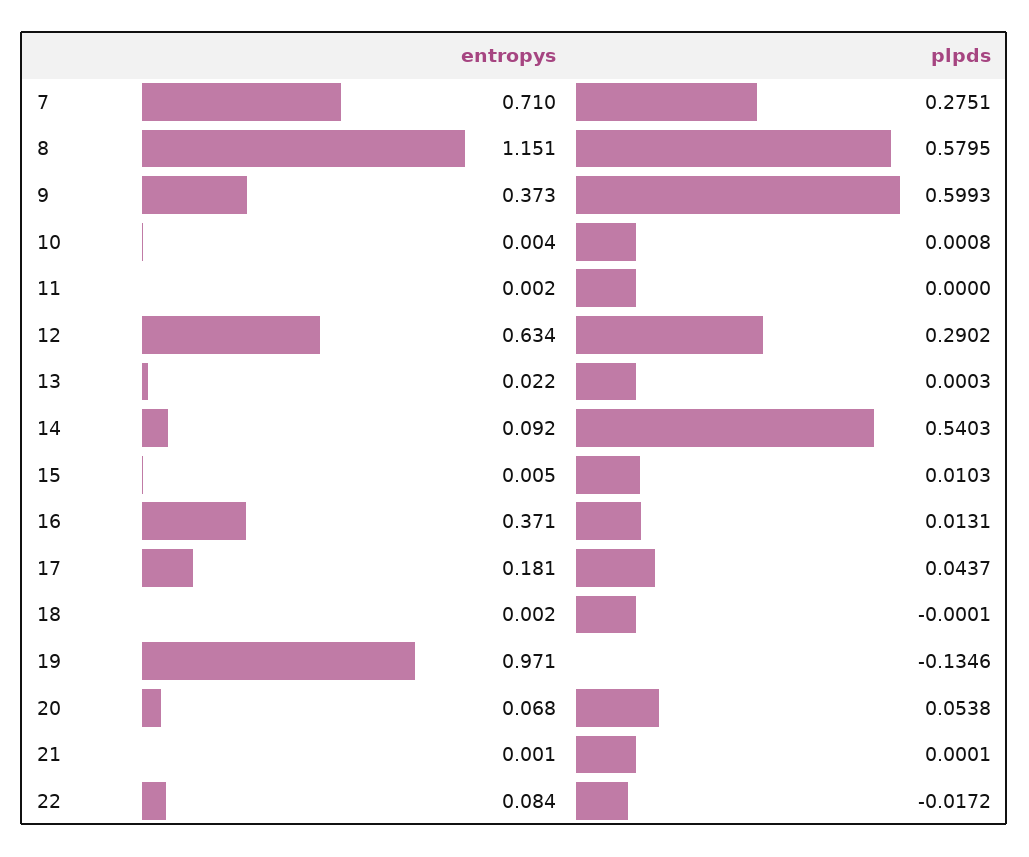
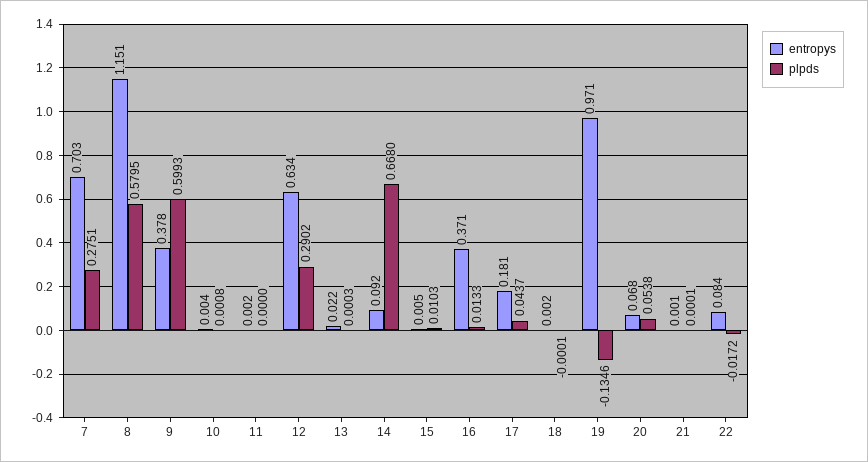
  {
    "entropys": {
-     "7": 0.71,
+     "7": 0.703,
      "8": 1.151,
-     "9": 0.373,
+     "9": 0.378,
      "10": 0.004,
      "11": 0.002,
      "12": 0.634,
      "13": 0.022,
      "14": 0.092,
      "15": 0.005,
      "16": 0.371,
      "17": 0.181,
      "18": 0.002,
      "19": 0.971,
      "20": 0.068,
      "21": 0.001,
      "22": 0.084
    },
    "plpds": {
      "7": 0.2751,
      "8": 0.5795,
      "9": 0.5993,
      "10": 0.0008,
      "11": 0,
      "12": 0.2902,
      "13": 0.0003,
-     "14": 0.5403,
+     "14": 0.668,
      "15": 0.0103,
-     "16": 0.0131,
+     "16": 0.0133,
      "17": 0.0437,
      "18": -0.0001,
      "19": -0.1346,
      "20": 0.0538,
      "21": 0.0001,
      "22": -0.0172
    }
  }

